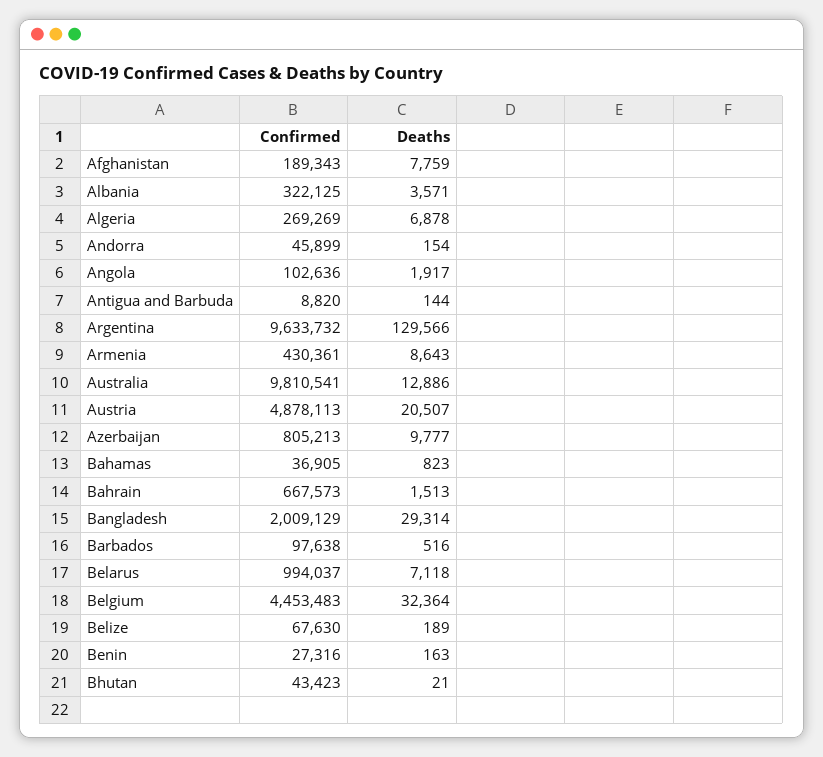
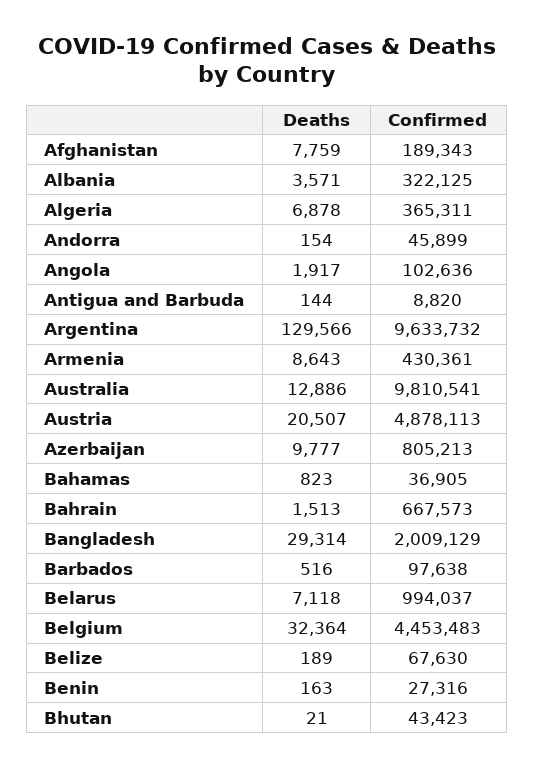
  {
    "Confirmed": {
      "Afghanistan": 189343,
      "Albania": 322125,
-     "Algeria": 269269,
+     "Algeria": 365311,
      "Andorra": 45899,
      "Angola": 102636,
      "Antigua and Barbuda": 8820,
      "Argentina": 9633732,
      "Armenia": 430361,
      "Australia": 9810541,
      "Austria": 4878113,
      "Azerbaijan": 805213,
      "Bahamas": 36905,
      "Bahrain": 667573,
      "Bangladesh": 2009129,
      "Barbados": 97638,
      "Belarus": 994037,
      "Belgium": 4453483,
      "Belize": 67630,
      "Benin": 27316,
      "Bhutan": 43423
    },
    "Deaths": {
      "Afghanistan": 7759,
      "Albania": 3571,
      "Algeria": 6878,
      "Andorra": 154,
      "Angola": 1917,
      "Antigua and Barbuda": 144,
      "Argentina": 129566,
      "Armenia": 8643,
      "Australia": 12886,
      "Austria": 20507,
      "Azerbaijan": 9777,
      "Bahamas": 823,
      "Bahrain": 1513,
      "Bangladesh": 29314,
      "Barbados": 516,
      "Belarus": 7118,
      "Belgium": 32364,
      "Belize": 189,
      "Benin": 163,
      "Bhutan": 21
    }
  }

